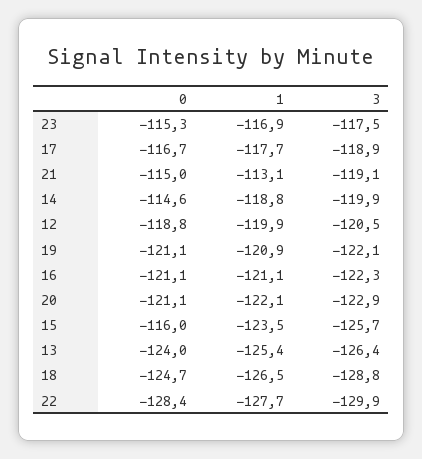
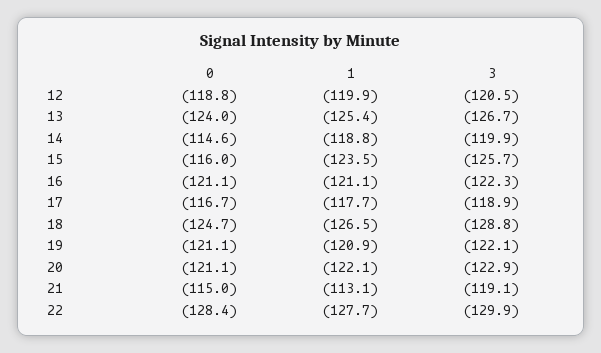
  {
    "0": {
-     "23": -115.3,
      "17": -116.7,
      "21": -115,
      "14": -114.6,
      "12": -118.8,
      "19": -121.1,
      "16": -121.1,
      "20": -121.1,
      "15": -116,
      "13": -124,
      "18": -124.7,
      "22": -128.4
    },
    "1": {
-     "23": -116.9,
      "17": -117.7,
      "21": -113.1,
      "14": -118.8,
      "12": -119.9,
      "19": -120.9,
      "16": -121.1,
      "20": -122.1,
      "15": -123.5,
      "13": -125.4,
      "18": -126.5,
      "22": -127.7
    },
    "3": {
-     "23": -117.5,
      "17": -118.9,
      "21": -119.1,
      "14": -119.9,
      "12": -120.5,
      "19": -122.1,
      "16": -122.3,
      "20": -122.9,
      "15": -125.7,
-     "13": -126.4,
+     "13": -126.7,
      "18": -128.8,
      "22": -129.9
    }
  }

